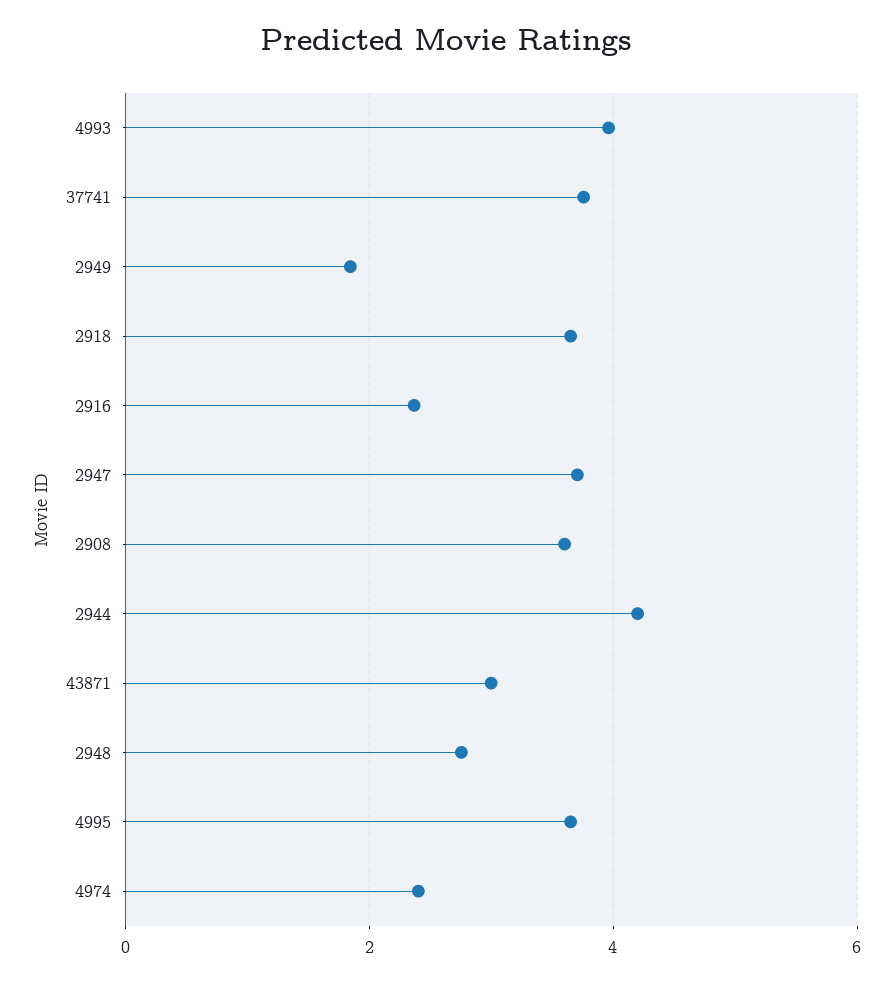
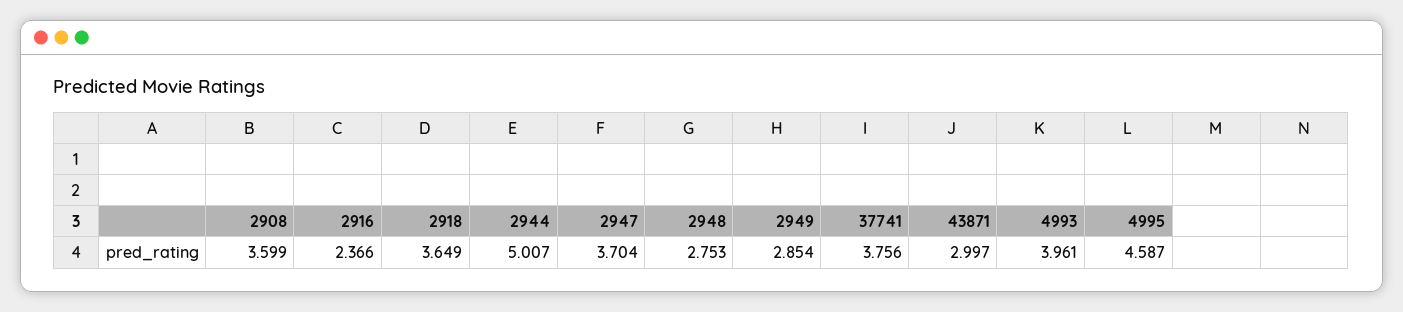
  {
    "4993": 3.961,
    "37741": 3.756,
-   "2949": 1.8,
+   "2949": 2.854,
    "2918": 3.649,
    "2916": 2.366,
    "2947": 3.704,
    "2908": 3.599,
-   "2944": 4.2,
+   "2944": 5.007,
    "43871": 2.997,
    "2948": 2.753,
-   "4995": 3.6,
+   "4995": 4.587
-   "4974": 2.4
  }

